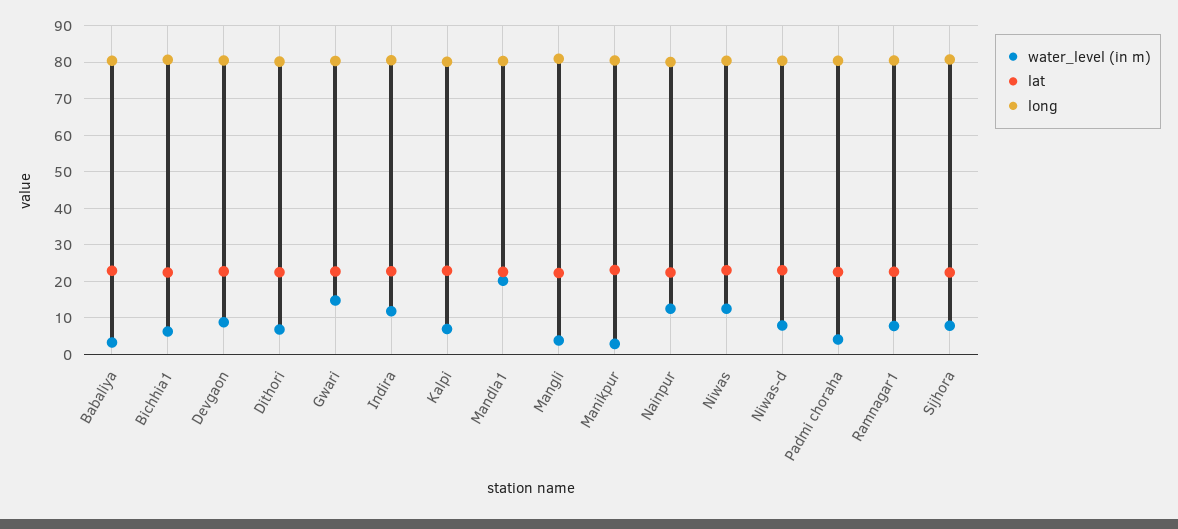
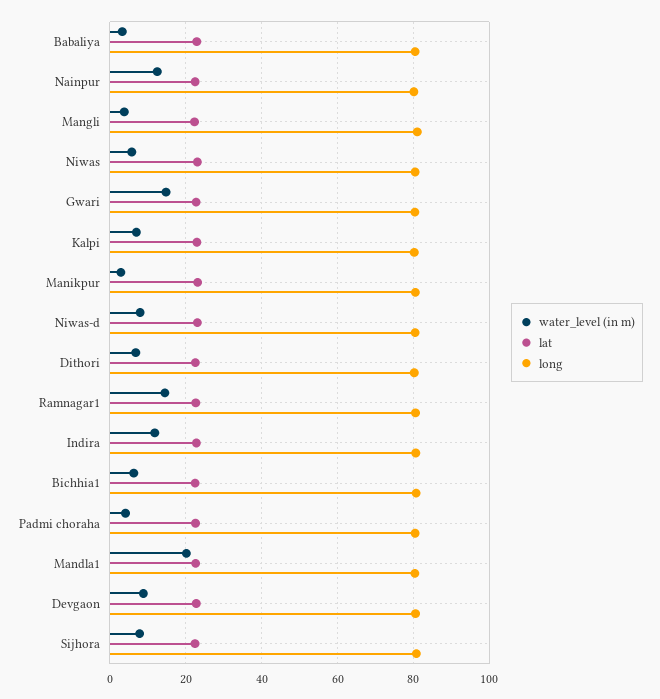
  {
    "water_level (in m)": {
      "Babaliya": 4,
      "Bichhia1": 6,
      "Devgaon": 8,
      "Dithori": 6,
      "Gwari": 14,
      "Indira": 12,
      "Kalpi": 6,
      "Mandla1": 20,
      "Mangli": 4,
      "Manikpur": 2,
      "Nainpur": 12,
-     "Niwas": 12,
+     "Niwas": 6,
      "Niwas-d": 8,
      "Padmi choraha": 4,
-     "Ramnagar1": 8,
+     "Ramnagar1": 14,
      "Sijhora": 8
    },
    "lat": {
      "Babaliya": 22,
      "Bichhia1": 22,
      "Devgaon": 22,
      "Dithori": 22,
      "Gwari": 22,
      "Indira": 22,
      "Kalpi": 22,
      "Mandla1": 22,
      "Mangli": 22,
      "Manikpur": 24,
      "Nainpur": 22,
      "Niwas": 24,
      "Niwas-d": 24,
      "Padmi choraha": 22,
      "Ramnagar1": 22,
      "Sijhora": 22
    },
    "long": {
      "Babaliya": 80,
      "Bichhia1": 80,
      "Devgaon": 80,
      "Dithori": 80,
      "Gwari": 80,
      "Indira": 80,
      "Kalpi": 80,
      "Mandla1": 80,
      "Mangli": 80,
      "Manikpur": 80,
      "Nainpur": 80,
      "Niwas": 80,
      "Niwas-d": 80,
      "Padmi choraha": 80,
      "Ramnagar1": 80,
      "Sijhora": 80
    }
  }

